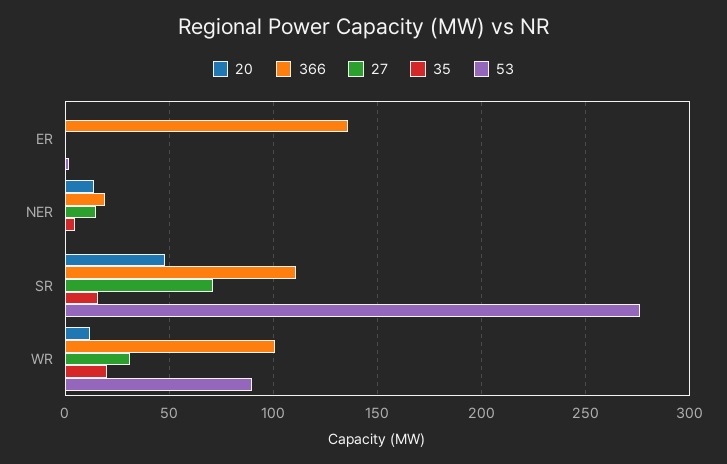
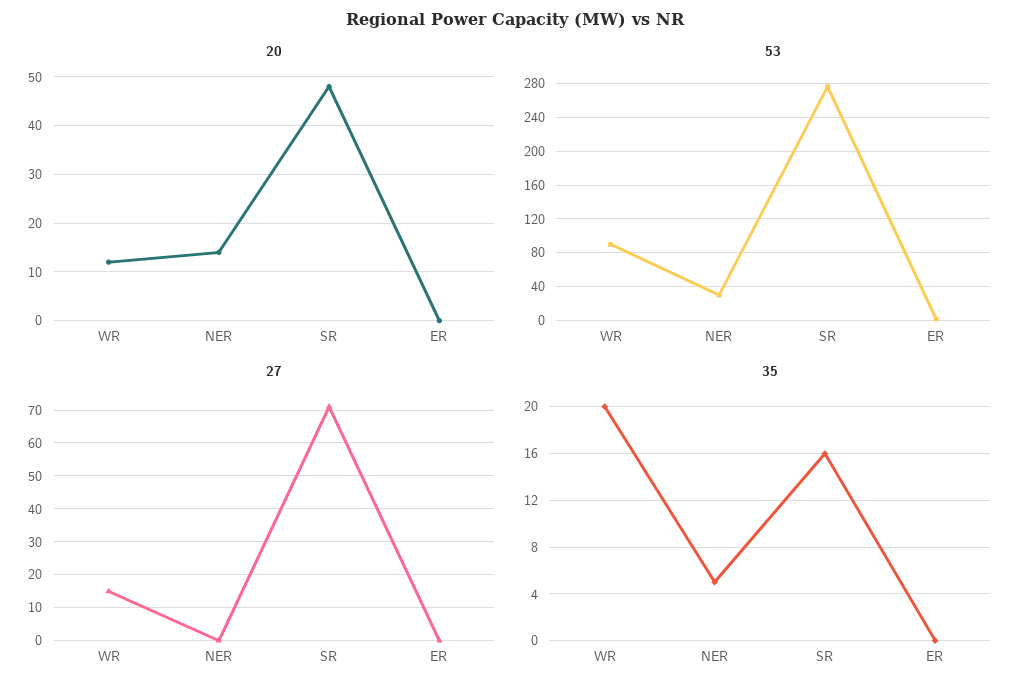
  {
    "20": {
      "ER": 0,
      "NER": 15,
      "SR": 50,
      "WR": 10
    },
-   "366": {
-     "ER": 135,
-     "NER": 20,
-     "SR": 110,
-     "WR": 100
-   },
    "27": {
      "ER": 0,
-     "NER": 15,
+     "NER": 0,
      "SR": 70,
-     "WR": 30
+     "WR": 15
    },
    "35": {
      "ER": 0,
      "NER": 5,
      "SR": 16,
      "WR": 20
    },
    "53": {
      "ER": 0,
-     "NER": 0,
+     "NER": 30,
      "SR": 275,
      "WR": 90
    }
  }

